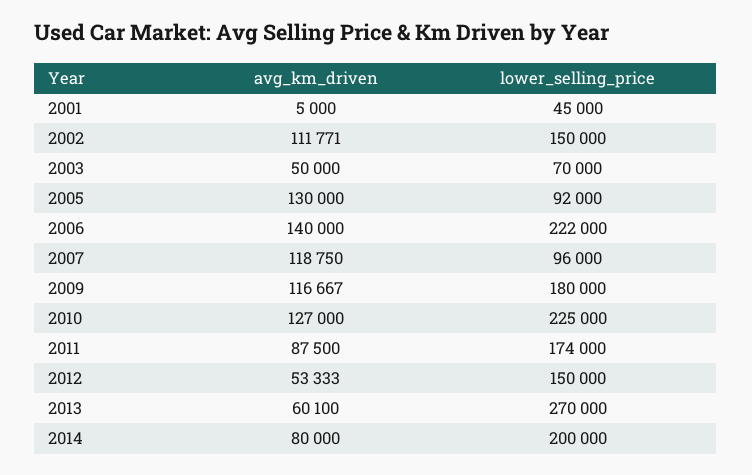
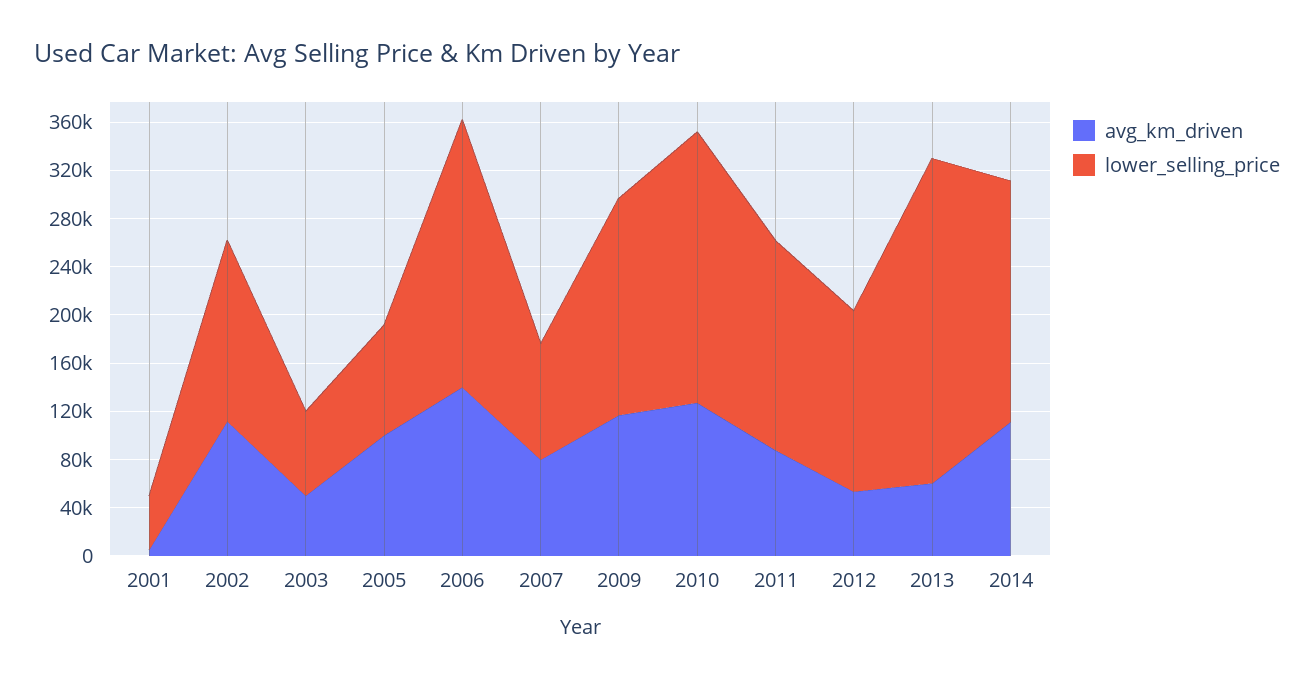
  {
    "avg_km_driven": {
      "2001": 5000,
      "2002": 111771,
      "2003": 50000,
-     "2005": 130000,
+     "2005": 100000,
      "2006": 140000,
-     "2007": 118750,
+     "2007": 80000,
      "2009": 116667,
      "2010": 127000,
      "2011": 87500,
      "2012": 53333,
      "2013": 60100,
-     "2014": 80000
+     "2014": 110000
    },
    "lower_selling_price": {
      "2001": 45000,
      "2002": 150000,
      "2003": 70000,
      "2005": 92000,
      "2006": 222000,
      "2007": 96000,
      "2009": 180000,
      "2010": 225000,
      "2011": 174000,
      "2012": 150000,
      "2013": 270000,
      "2014": 200000
    }
  }

